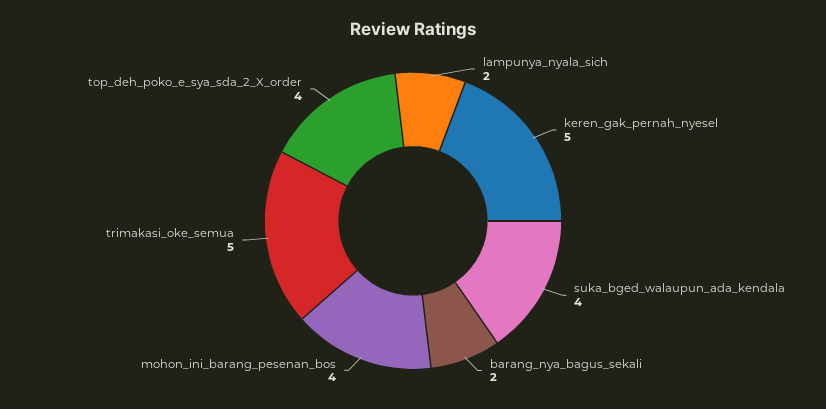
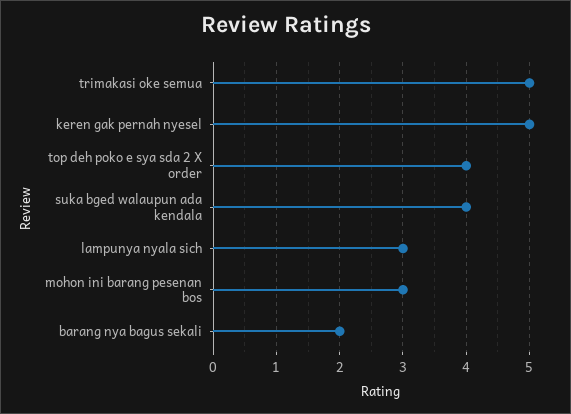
  {
-   "lampunya_nyala_sich": 2,
+   "lampunya_nyala_sich": 3,
    "keren_gak_pernah_nyesel": 5,
    "suka_bged_walaupun_ada_kendala": 4,
    "barang_nya_bagus_sekali": 2,
-   "mohon_ini_barang_pesenan_bos": 4,
+   "mohon_ini_barang_pesenan_bos": 3,
    "trimakasi_oke_semua": 5,
    "top_deh_poko_e_sya_sda_2_X_order": 4
  }

